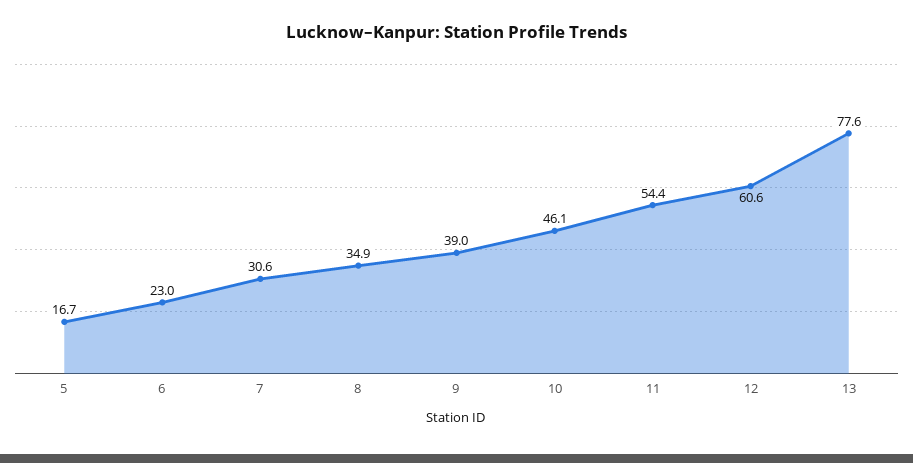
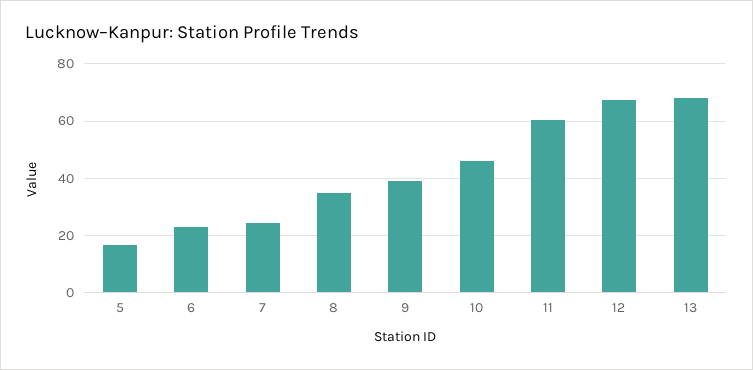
  {
    "5": 16.7,
    "6": 23,
-   "7": 30.6,
+   "7": 25,
    "8": 34.9,
    "9": 39,
    "10": 46.1,
-   "11": 54.4,
+   "11": 60,
-   "12": 60.6,
+   "12": 67.5,
-   "13": 77.6
+   "13": 67.5
  }

